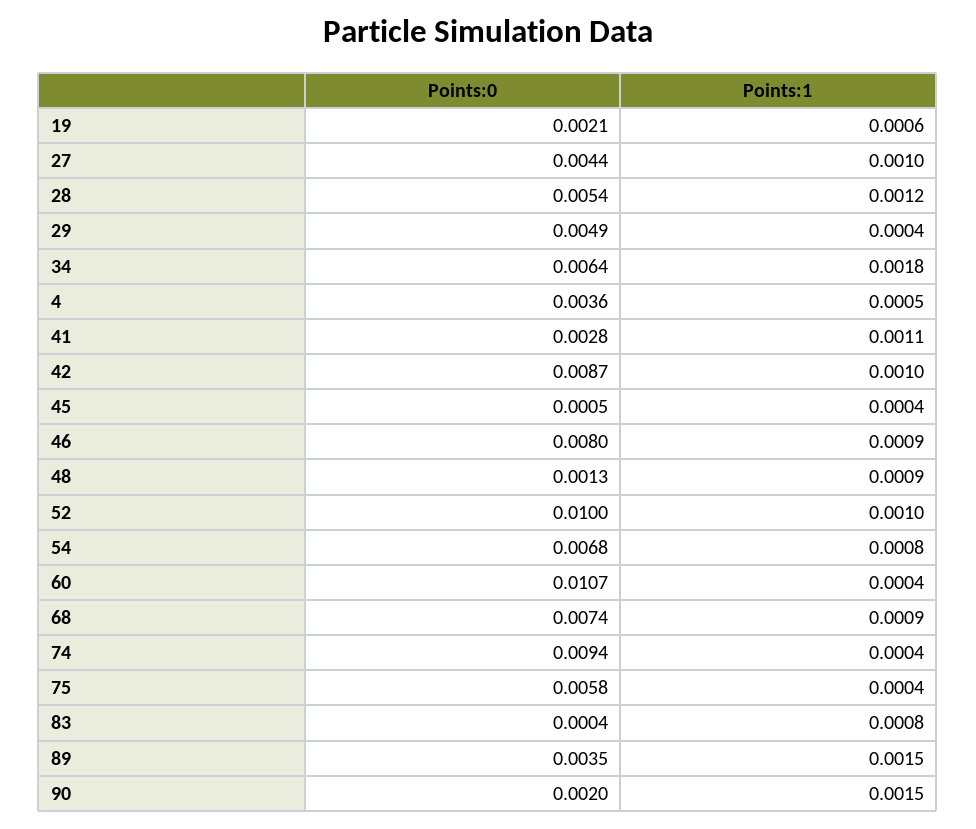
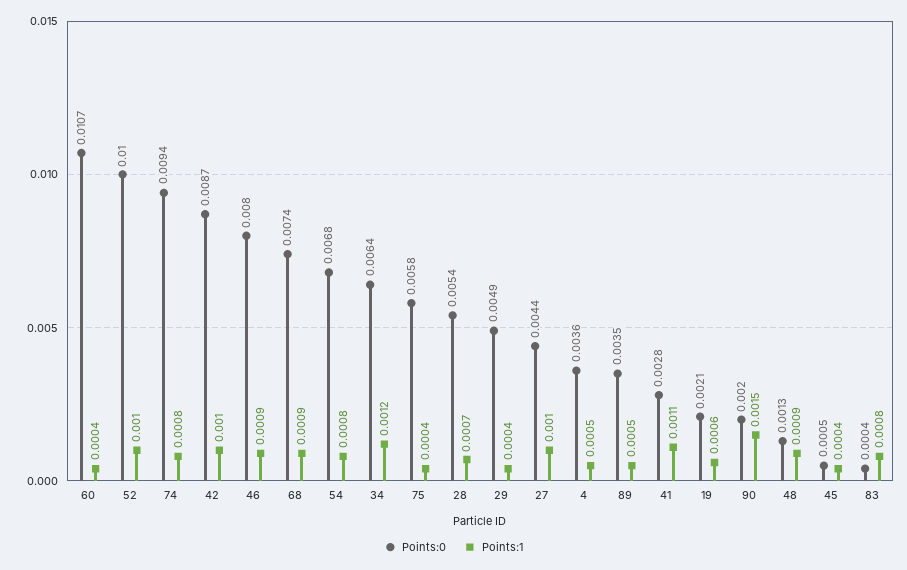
  {
    "Points:0": {
      "19": 0.0021,
      "27": 0.0044,
      "28": 0.0054,
      "29": 0.0049,
      "34": 0.0064,
      "4": 0.0036,
      "41": 0.0028,
      "42": 0.0087,
      "45": 0.0005,
      "46": 0.008,
      "48": 0.0013,
      "52": 0.01,
      "54": 0.0068,
      "60": 0.0107,
      "68": 0.0074,
      "74": 0.0094,
      "75": 0.0058,
      "83": 0.0004,
      "89": 0.0035,
      "90": 0.002
    },
    "Points:1": {
      "19": 0.0006,
      "27": 0.001,
-     "28": 0.0012,
+     "28": 0.0007,
      "29": 0.0004,
-     "34": 0.0018,
+     "34": 0.0012,
      "4": 0.0005,
      "41": 0.0011,
      "42": 0.001,
      "45": 0.0004,
      "46": 0.0009,
      "48": 0.0009,
      "52": 0.001,
      "54": 0.0008,
      "60": 0.0004,
      "68": 0.0009,
-     "74": 0.0004,
+     "74": 0.0008,
      "75": 0.0004,
      "83": 0.0008,
-     "89": 0.0015,
+     "89": 0.0005,
      "90": 0.0015
    }
  }

